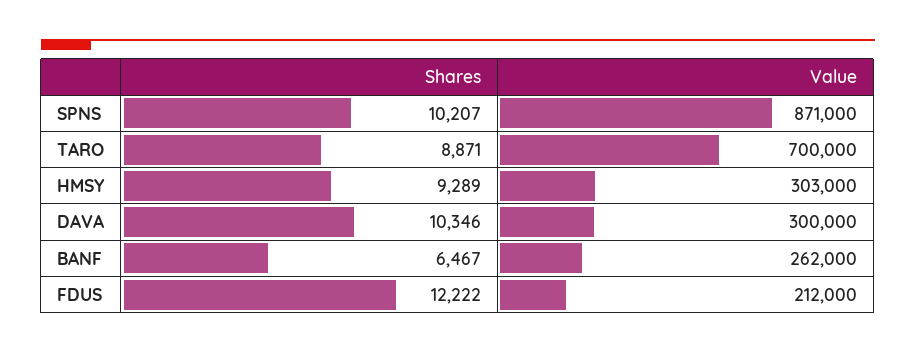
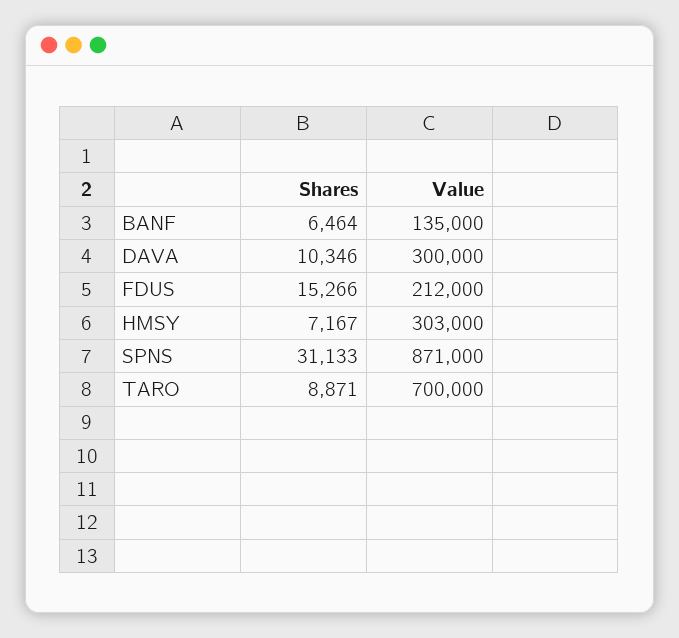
  {
    "Shares": {
-     "SPNS": 10207,
+     "SPNS": 31133,
      "TARO": 8871,
-     "HMSY": 9289,
+     "HMSY": 7167,
      "DAVA": 10346,
-     "BANF": 6467,
+     "BANF": 6464,
-     "FDUS": 12222
+     "FDUS": 15266
    },
    "Value": {
      "SPNS": 871000,
      "TARO": 700000,
      "HMSY": 303000,
      "DAVA": 300000,
-     "BANF": 262000,
+     "BANF": 135000,
      "FDUS": 212000
    }
  }

